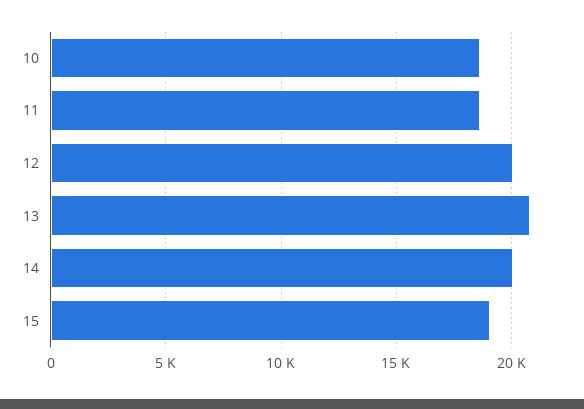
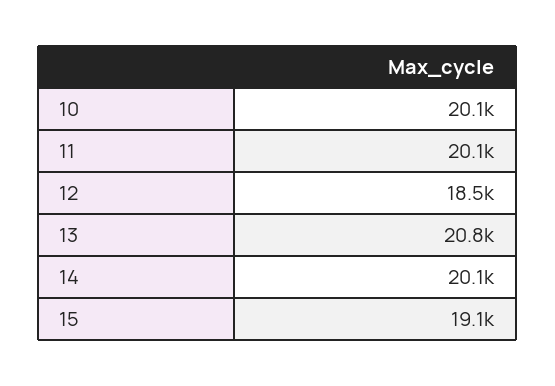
  {
-   "10": 18500,
+   "10": 20100,
-   "11": 18500,
+   "11": 20100,
-   "12": 20000,
+   "12": 18500,
    "13": 20800,
    "14": 20100,
    "15": 19100
  }

